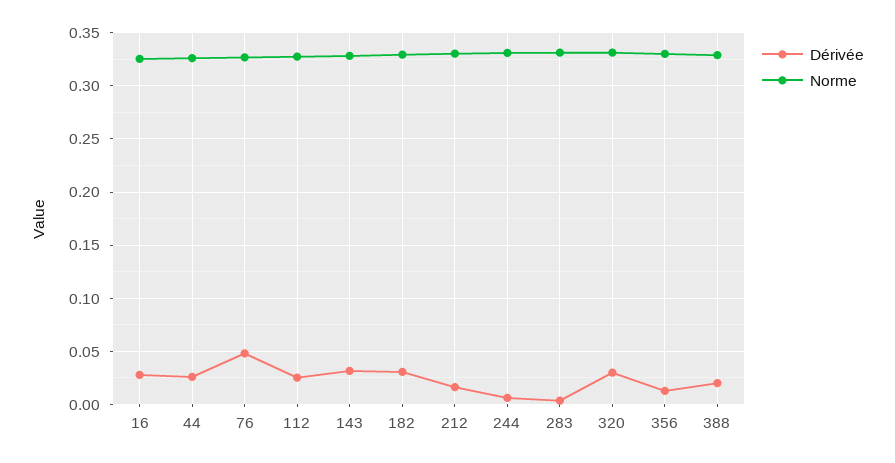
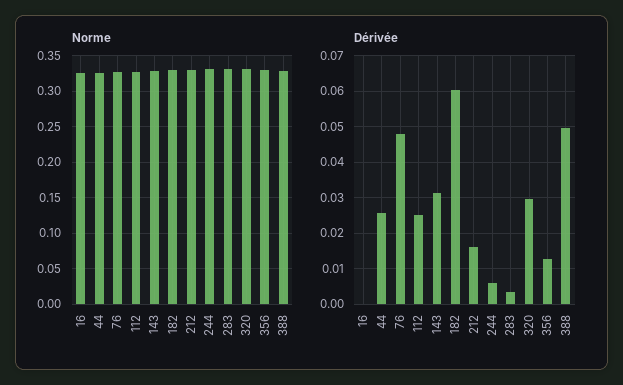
  {
    "Dérivée": {
-     "16": 0.03,
+     "16": 0,
      "44": 0.026,
      "76": 0.048,
      "112": 0.026,
      "143": 0.032,
-     "182": 0.03,
+     "182": 0.06,
      "212": 0.016,
      "244": 0.006,
      "283": 0.004,
      "320": 0.03,
      "356": 0.012,
-     "388": 0.02
+     "388": 0.05
    },
    "Norme": {
      "16": 0.33,
      "44": 0.33,
      "76": 0.33,
      "112": 0.33,
      "143": 0.33,
      "182": 0.33,
      "212": 0.33,
      "244": 0.33,
      "283": 0.33,
      "320": 0.33,
      "356": 0.33,
      "388": 0.33
    }
  }

